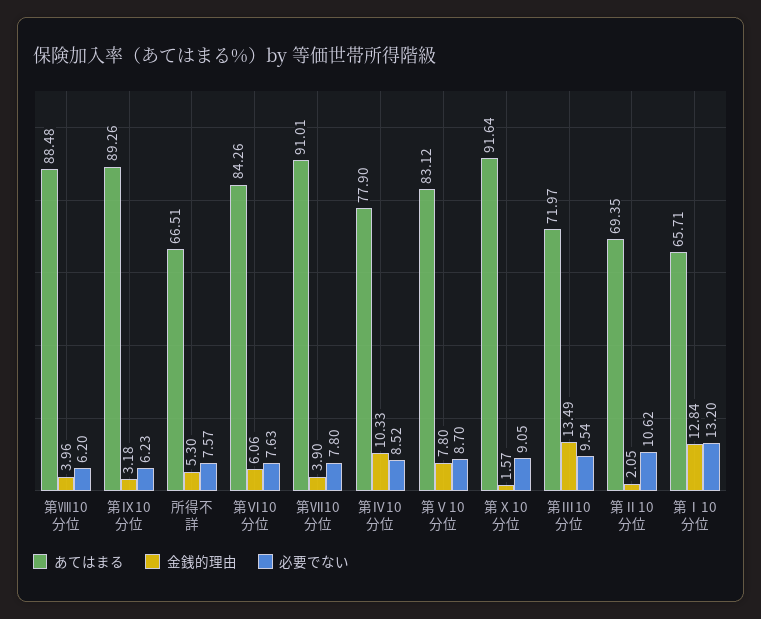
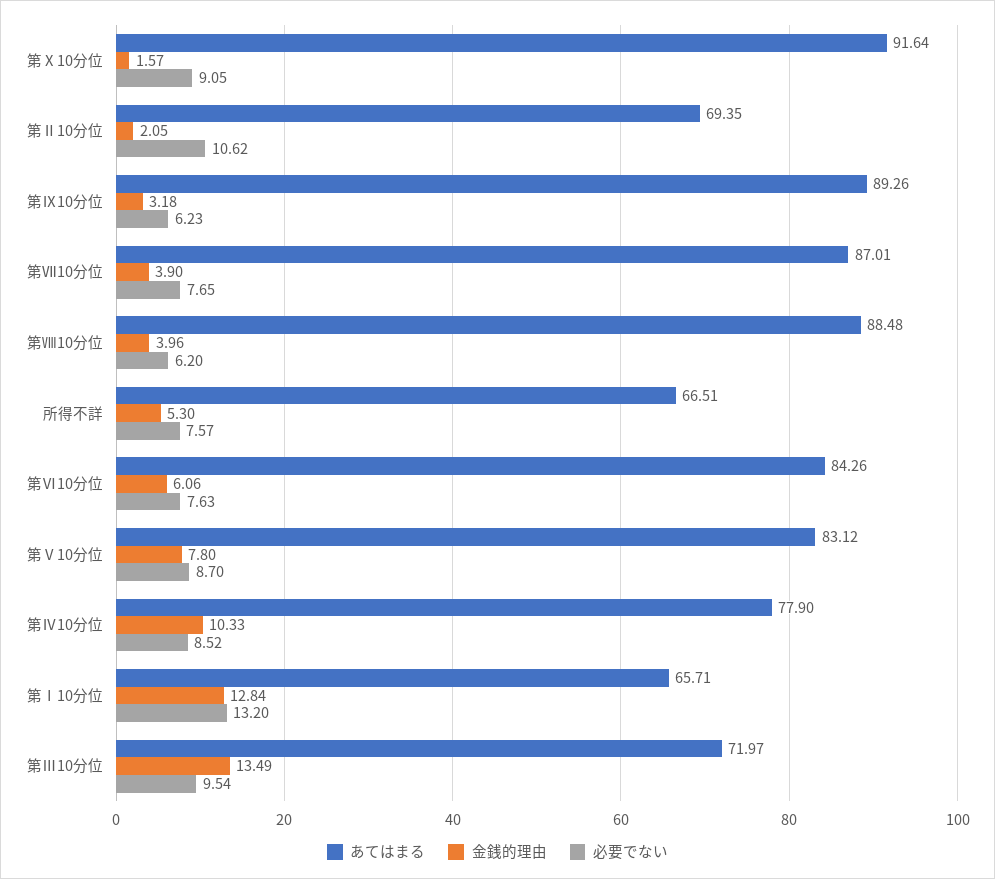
  {
    "あてはまる": {
      "第Ⅷ10分位": 88.48,
      "第Ⅸ10分位": 89.26,
      "所得不詳": 66.51,
      "第Ⅵ10分位": 84.26,
-     "第Ⅶ10分位": 91.01,
+     "第Ⅶ10分位": 87.01,
      "第Ⅳ10分位": 77.9,
      "第Ⅴ10分位": 83.12,
      "第Ⅹ10分位": 91.64,
      "第Ⅲ10分位": 71.97,
      "第Ⅱ10分位": 69.35,
      "第Ⅰ10分位": 65.71
    },
    "金銭的理由": {
      "第Ⅷ10分位": 3.96,
      "第Ⅸ10分位": 3.18,
      "所得不詳": 5.3,
      "第Ⅵ10分位": 6.06,
      "第Ⅶ10分位": 3.9,
      "第Ⅳ10分位": 10.33,
      "第Ⅴ10分位": 7.8,
      "第Ⅹ10分位": 1.57,
      "第Ⅲ10分位": 13.49,
      "第Ⅱ10分位": 2.05,
      "第Ⅰ10分位": 12.84
    },
    "必要でない": {
      "第Ⅷ10分位": 6.2,
      "第Ⅸ10分位": 6.23,
      "所得不詳": 7.57,
      "第Ⅵ10分位": 7.63,
-     "第Ⅶ10分位": 7.8,
+     "第Ⅶ10分位": 7.65,
      "第Ⅳ10分位": 8.52,
      "第Ⅴ10分位": 8.7,
      "第Ⅹ10分位": 9.05,
      "第Ⅲ10分位": 9.54,
      "第Ⅱ10分位": 10.62,
      "第Ⅰ10分位": 13.2
    }
  }

